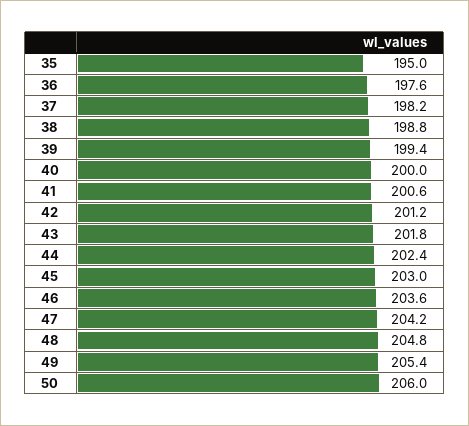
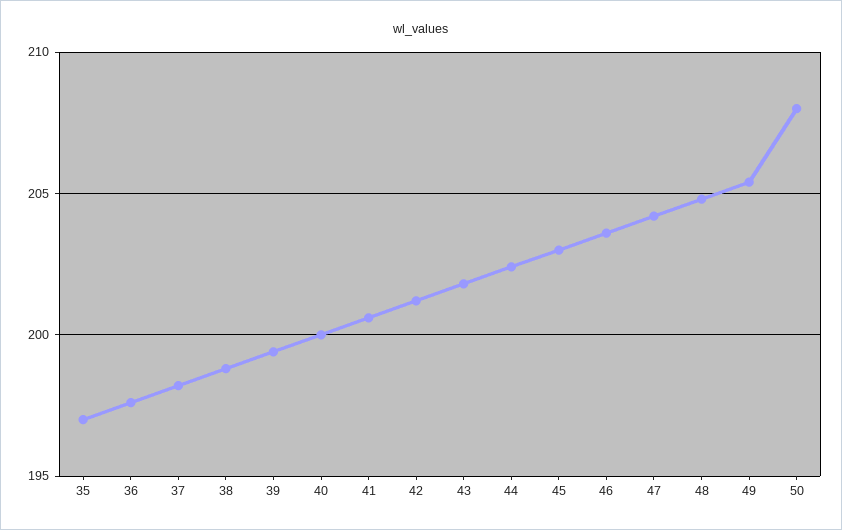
  {
-   "35": 195,
+   "35": 197,
    "36": 197.6,
    "37": 198.2,
    "38": 198.8,
    "39": 199.4,
    "40": 200,
    "41": 200.6,
    "42": 201.2,
    "43": 201.8,
    "44": 202.4,
    "45": 203,
    "46": 203.6,
    "47": 204.2,
    "48": 204.8,
    "49": 205.4,
-   "50": 206
+   "50": 208
  }

